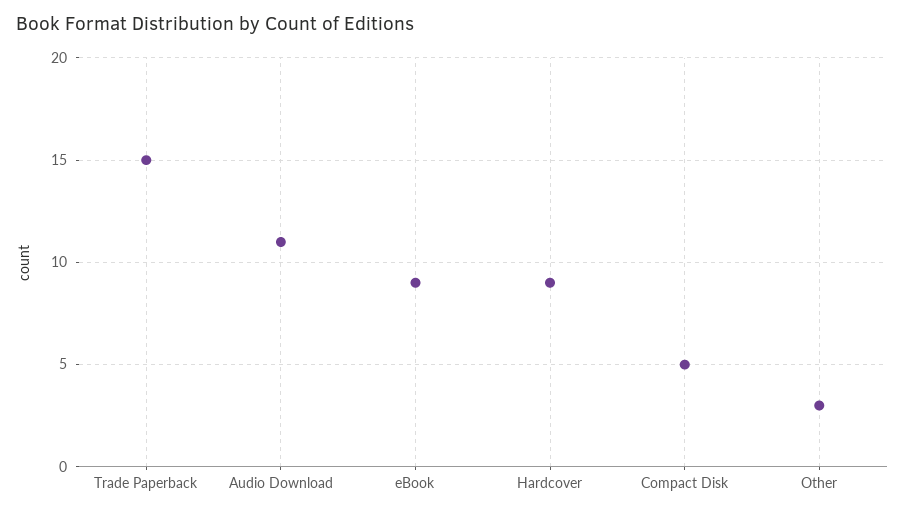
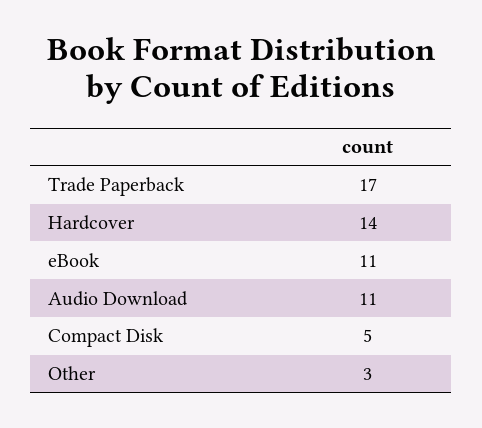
  {
-   "Trade Paperback": 15,
+   "Trade Paperback": 17,
    "Audio Download": 11,
-   "eBook": 9,
+   "eBook": 11,
-   "Hardcover": 9,
+   "Hardcover": 14,
    "Compact Disk": 5,
    "Other": 3
  }

